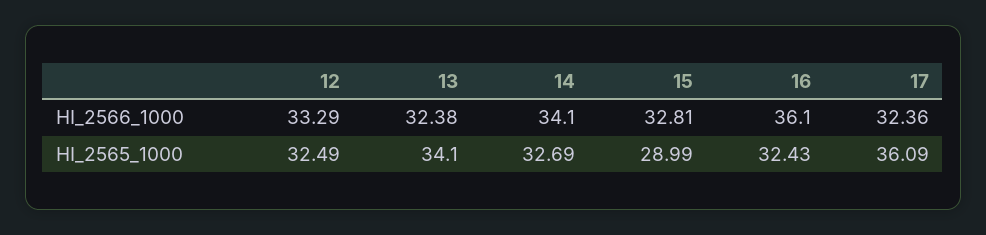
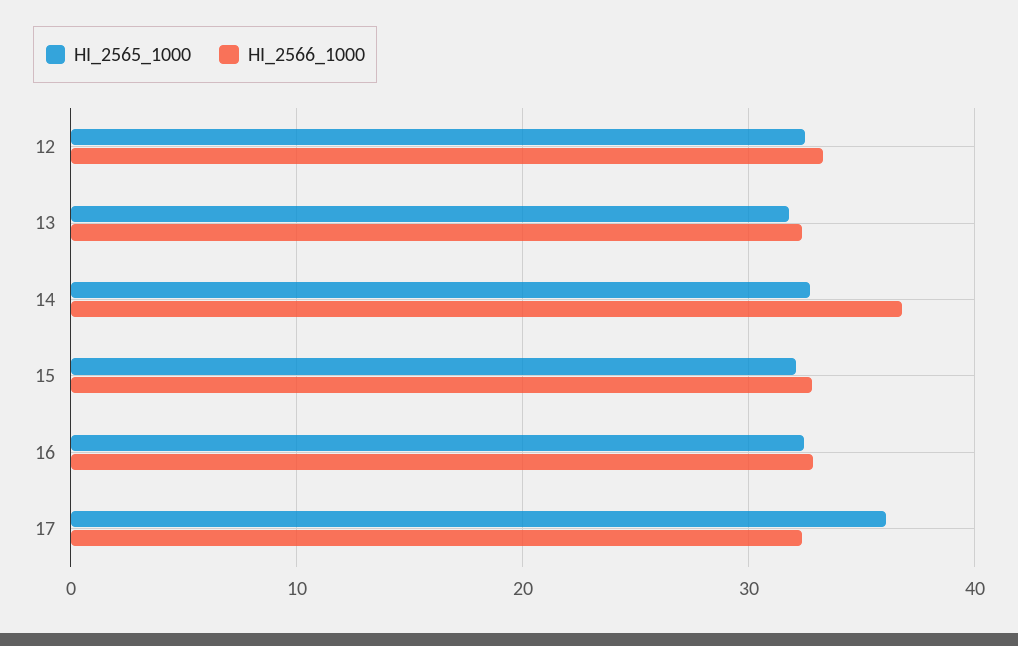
  {
    "HI_2566_1000": {
      "12": 33.29,
      "13": 32.38,
-     "14": 34.1,
+     "14": 37,
      "15": 32.81,
-     "16": 36.1,
+     "16": 33,
      "17": 32.36
    },
    "HI_2565_1000": {
      "12": 32.49,
-     "13": 34.1,
+     "13": 32,
      "14": 32.69,
-     "15": 28.99,
+     "15": 32,
      "16": 32.43,
      "17": 36.09
    }
  }

